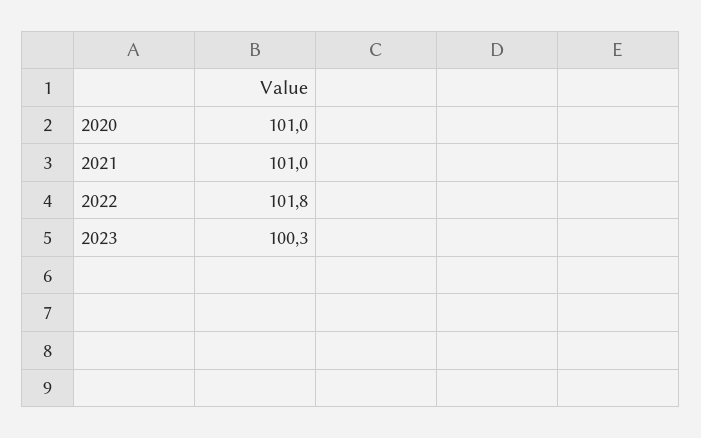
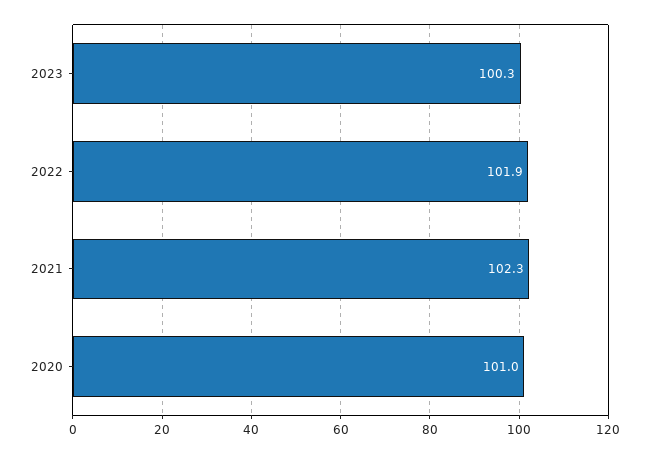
  {
    "2020": 101,
-   "2021": 101,
+   "2021": 102.3,
-   "2022": 101.8,
+   "2022": 101.9,
    "2023": 100.3
  }

